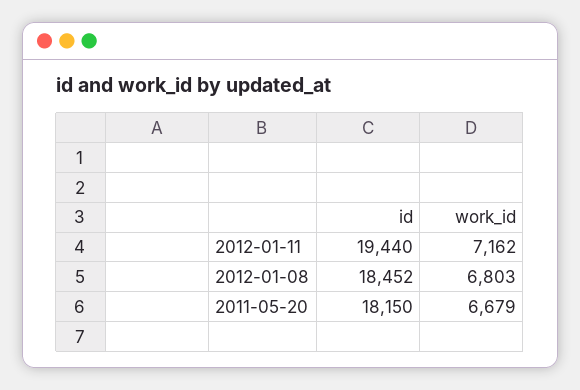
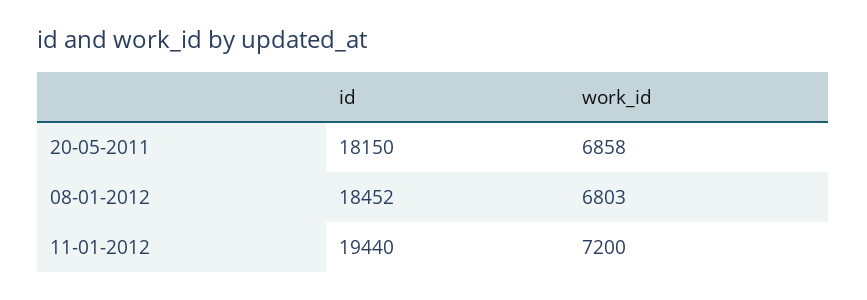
  {
    "id": {
      "2012-01-11": 19440,
      "2012-01-08": 18452,
      "2011-05-20": 18150
    },
    "work_id": {
-     "2012-01-11": 7162,
+     "2012-01-11": 7200,
      "2012-01-08": 6803,
-     "2011-05-20": 6679
+     "2011-05-20": 6858
    }
  }

